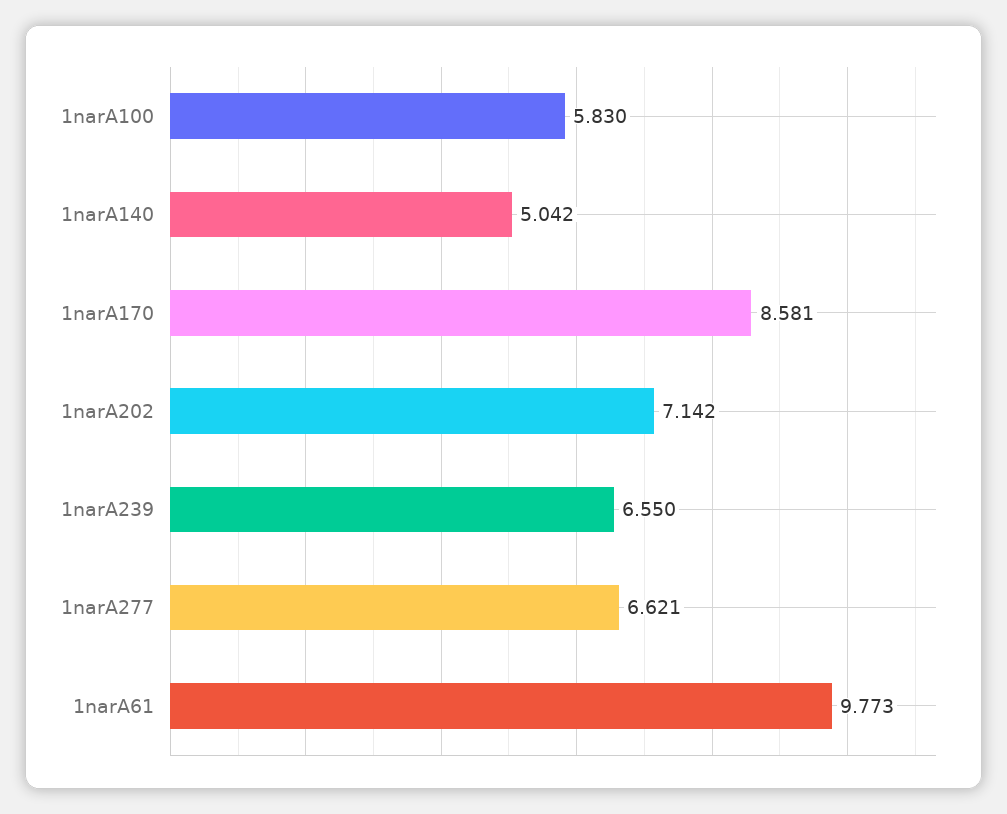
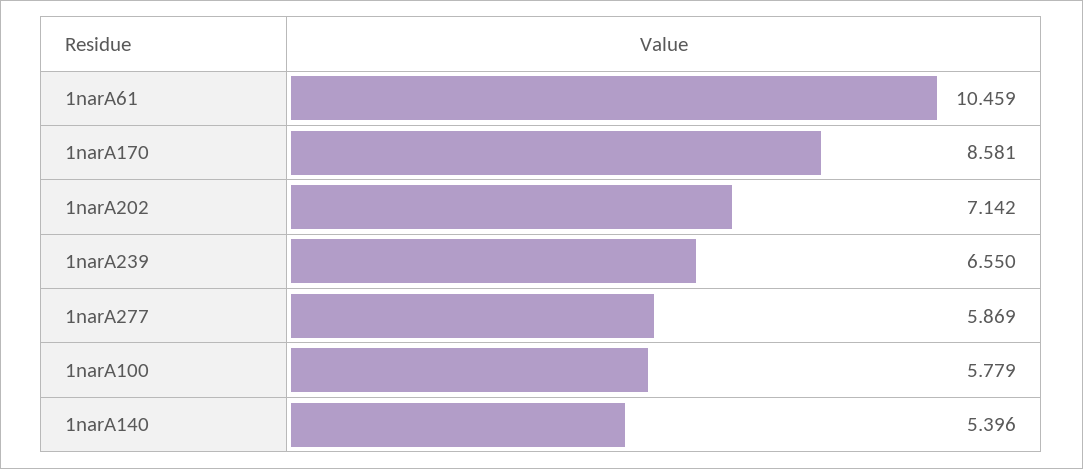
  {
-   "1narA100": 5.83,
+   "1narA100": 5.779,
-   "1narA140": 5.042,
+   "1narA140": 5.396,
    "1narA170": 8.581,
    "1narA202": 7.142,
    "1narA239": 6.55,
-   "1narA277": 6.621,
+   "1narA277": 5.869,
-   "1narA61": 9.773
+   "1narA61": 10.459
  }

